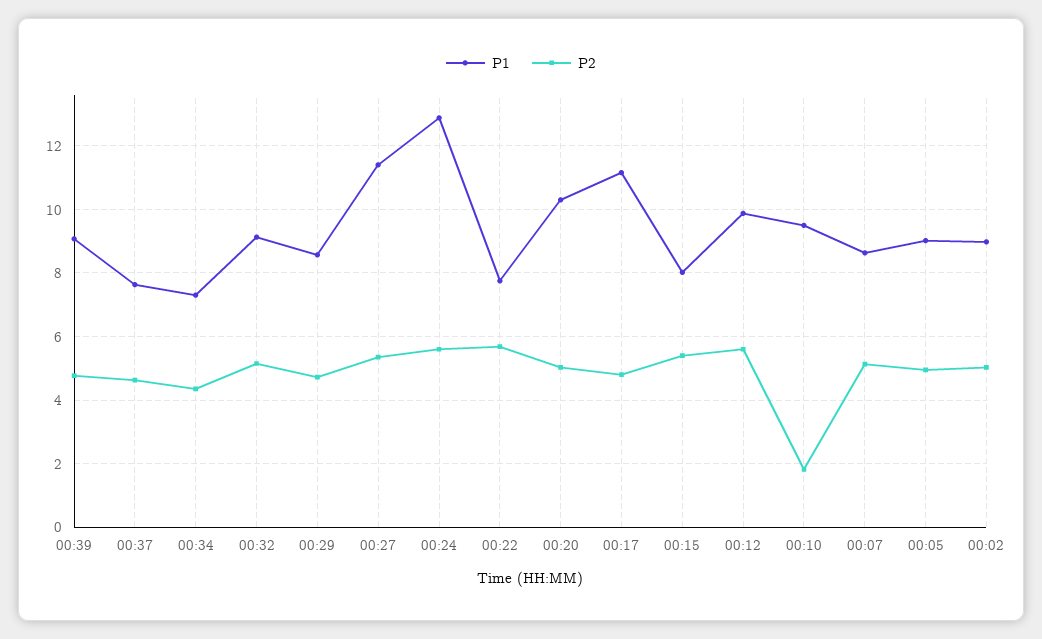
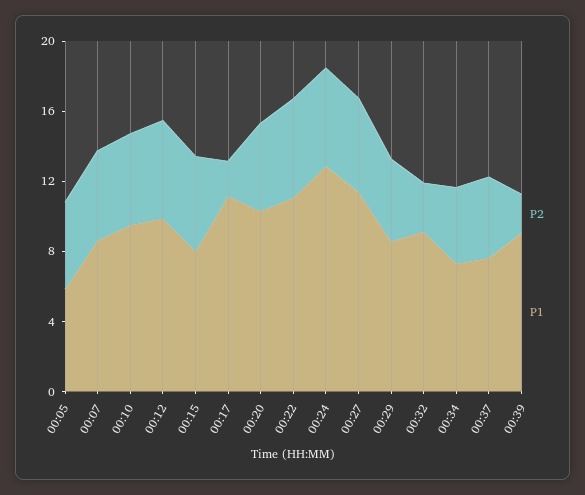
  {
    "P1": {
      "00:39": 9,
      "00:37": 7.6,
      "00:34": 7.4,
      "00:32": 9.2,
      "00:29": 8.6,
      "00:27": 11.4,
      "00:24": 12.8,
-     "00:22": 7.8,
+     "00:22": 11,
      "00:20": 10.4,
      "00:17": 11.2,
      "00:15": 8,
      "00:12": 9.8,
      "00:10": 9.6,
      "00:07": 8.6,
-     "00:05": 9,
+     "00:05": 6
-     "00:02": 9
    },
    "P2": {
-     "00:39": 4.8,
+     "00:39": 2,
      "00:37": 4.6,
      "00:34": 4.4,
-     "00:32": 5.2,
+     "00:32": 3,
      "00:29": 4.8,
      "00:27": 5.4,
      "00:24": 5.6,
      "00:22": 5.6,
      "00:20": 5,
-     "00:17": 4.8,
+     "00:17": 2,
      "00:15": 5.4,
      "00:12": 5.6,
-     "00:10": 1.8,
+     "00:10": 5,
      "00:07": 5.2,
-     "00:05": 5,
+     "00:05": 5
-     "00:02": 5
    }
  }

